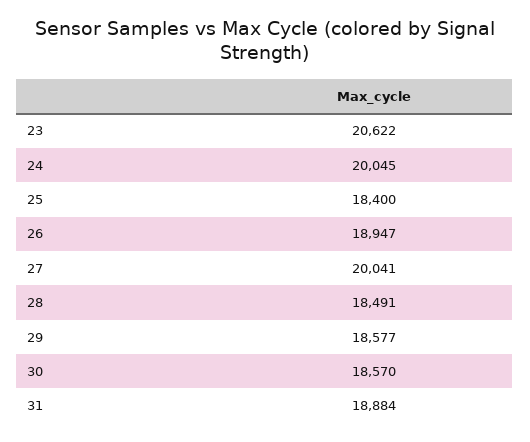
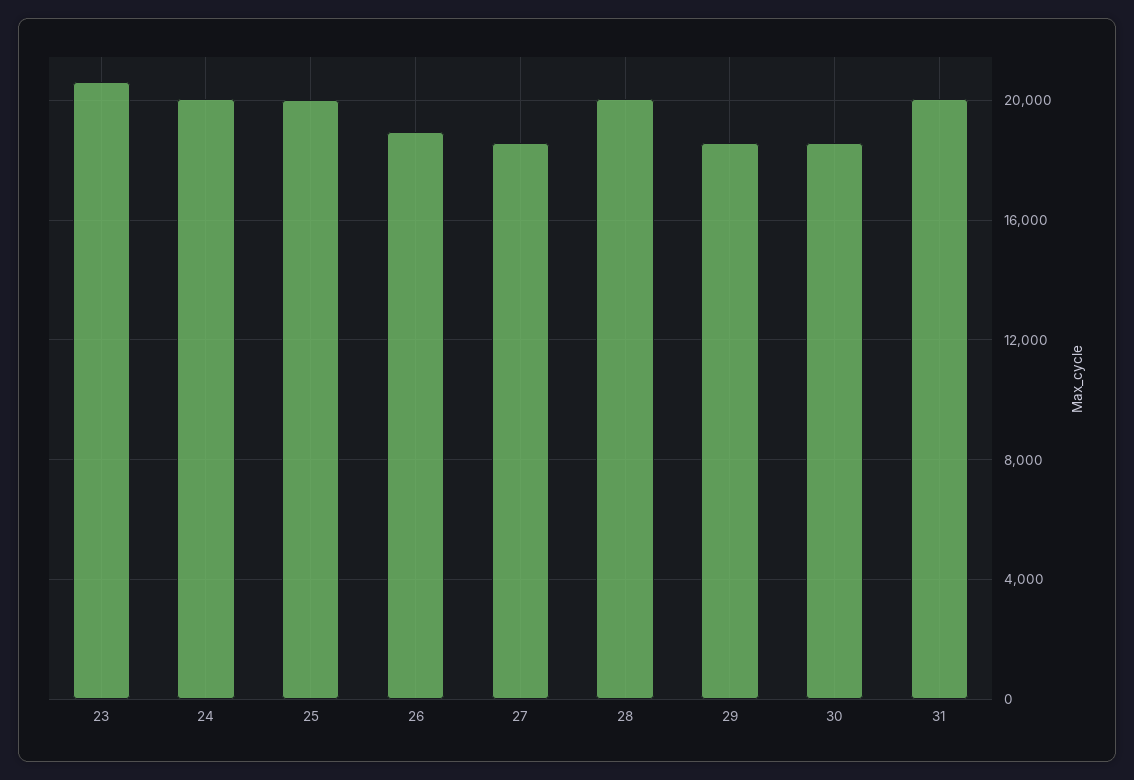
  {
    "23": 20622,
    "24": 20045,
-   "25": 18400,
+   "25": 20000,
    "26": 18947,
-   "27": 20041,
+   "27": 18500,
-   "28": 18491,
+   "28": 20000,
    "29": 18577,
    "30": 18570,
-   "31": 18884
+   "31": 20000
  }

